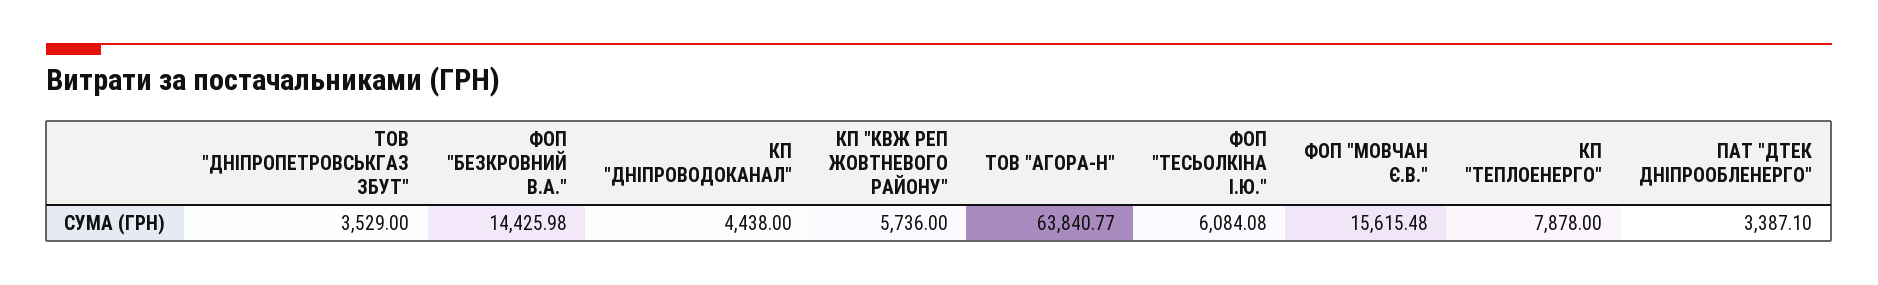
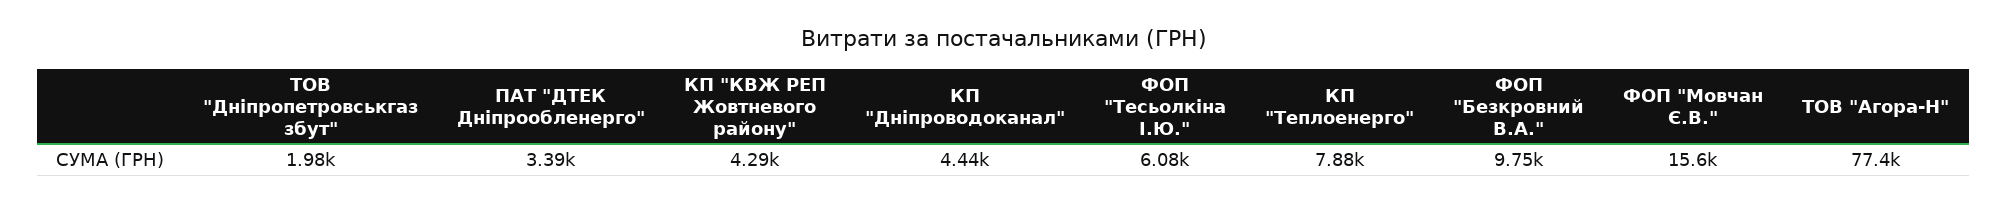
  {
-   "ТОВ \"ДНІПРОПЕТРОВСЬКГАЗ ЗБУТ\"": 3529,
+   "ТОВ \"ДНІПРОПЕТРОВСЬКГАЗ ЗБУТ\"": 1980,
-   "ФОП \"БЕЗКРОВНИЙ В.А.\"": 14425.98,
+   "ФОП \"БЕЗКРОВНИЙ В.А.\"": 9750,
    "КП \"ДНІПРОВОДОКАНАЛ\"": 4438,
-   "КП \"КВЖ РЕП ЖОВТНЕВОГО РАЙОНУ\"": 5736,
+   "КП \"КВЖ РЕП ЖОВТНЕВОГО РАЙОНУ\"": 4290,
-   "ТОВ \"АГОРА-Н\"": 63840.77,
+   "ТОВ \"АГОРА-Н\"": 77400,
    "ФОП \"ТЕСЬОЛКІНА І.Ю.\"": 6084.08,
    "ФОП \"МОВЧАН Є.В.\"": 15615.48,
    "КП \"ТЕПЛОЕНЕРГО\"": 7878,
    "ПАТ \"ДТЕК ДНІПРООБЛЕНЕРГО\"": 3387.1
  }

